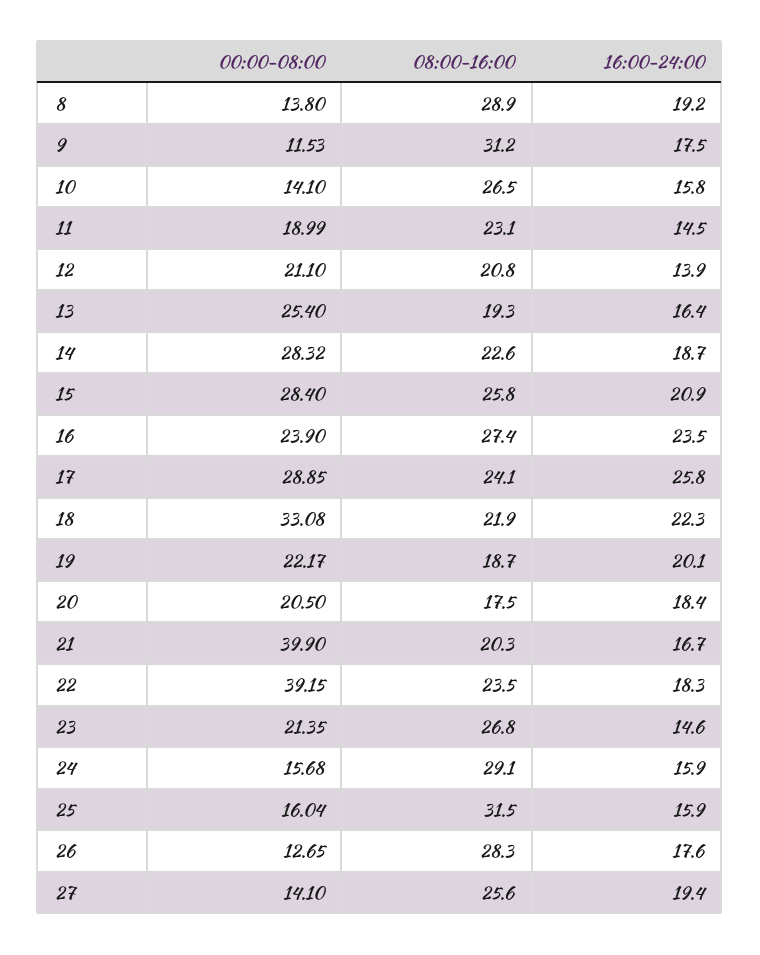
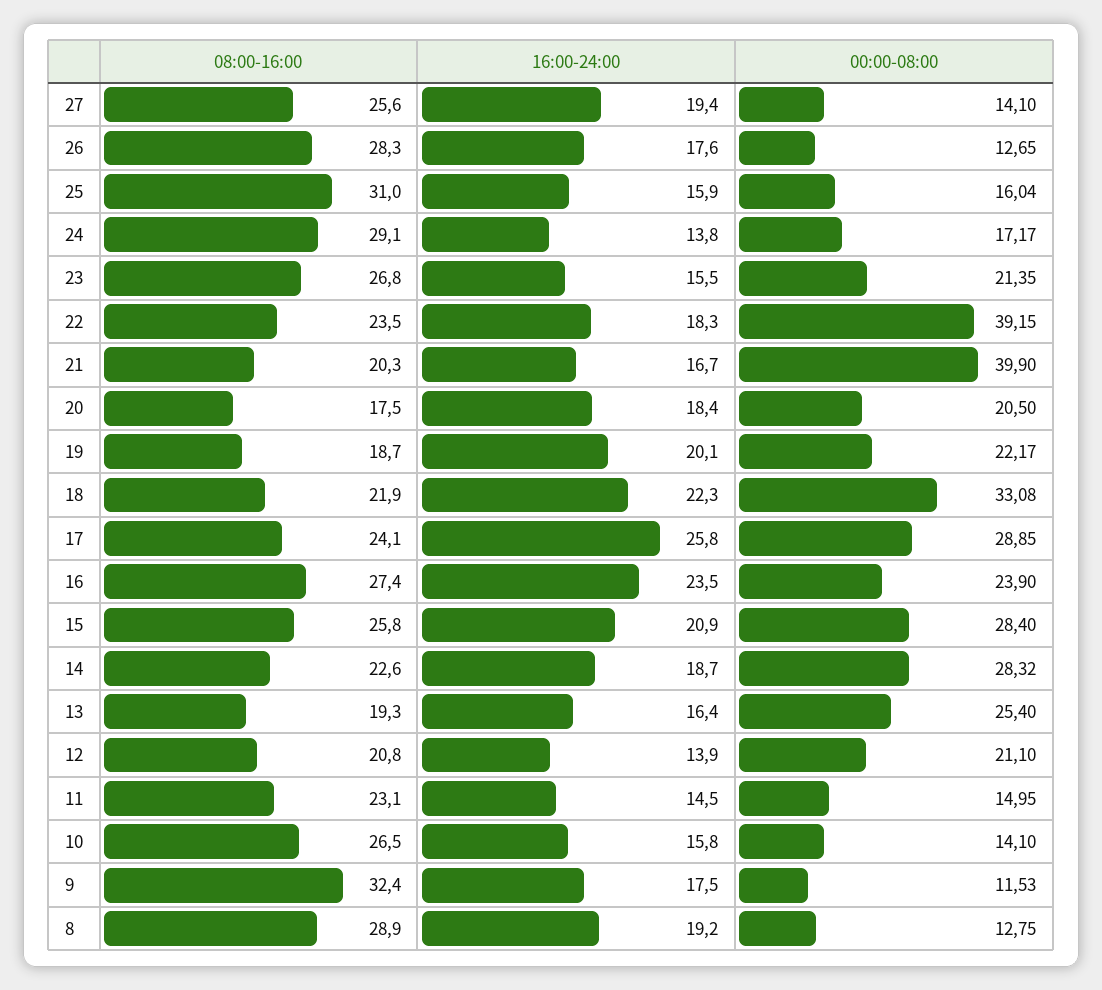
  {
    "00:00-08:00": {
-     "8": 13.8,
+     "8": 12.75,
      "9": 11.53,
      "10": 14.1,
-     "11": 18.99,
+     "11": 14.95,
      "12": 21.1,
      "13": 25.4,
      "14": 28.32,
      "15": 28.4,
      "16": 23.9,
      "17": 28.85,
      "18": 33.08,
      "19": 22.17,
      "20": 20.5,
      "21": 39.9,
      "22": 39.15,
      "23": 21.35,
-     "24": 15.68,
+     "24": 17.17,
      "25": 16.04,
      "26": 12.65,
      "27": 14.1
    },
    "08:00-16:00": {
      "8": 28.9,
-     "9": 31.2,
+     "9": 32.4,
      "10": 26.5,
      "11": 23.1,
      "12": 20.8,
      "13": 19.3,
      "14": 22.6,
      "15": 25.8,
      "16": 27.4,
      "17": 24.1,
      "18": 21.9,
      "19": 18.7,
      "20": 17.5,
      "21": 20.3,
      "22": 23.5,
      "23": 26.8,
      "24": 29.1,
-     "25": 31.5,
+     "25": 31,
      "26": 28.3,
      "27": 25.6
    },
    "16:00-24:00": {
      "8": 19.2,
      "9": 17.5,
      "10": 15.8,
      "11": 14.5,
      "12": 13.9,
      "13": 16.4,
      "14": 18.7,
      "15": 20.9,
      "16": 23.5,
      "17": 25.8,
      "18": 22.3,
      "19": 20.1,
      "20": 18.4,
      "21": 16.7,
      "22": 18.3,
-     "23": 14.6,
+     "23": 15.5,
-     "24": 15.9,
+     "24": 13.8,
      "25": 15.9,
      "26": 17.6,
      "27": 19.4
    }
  }

